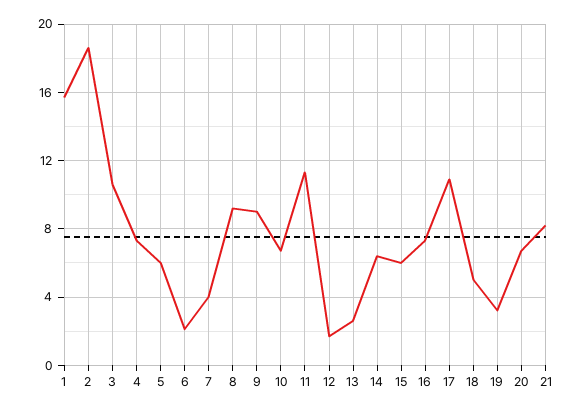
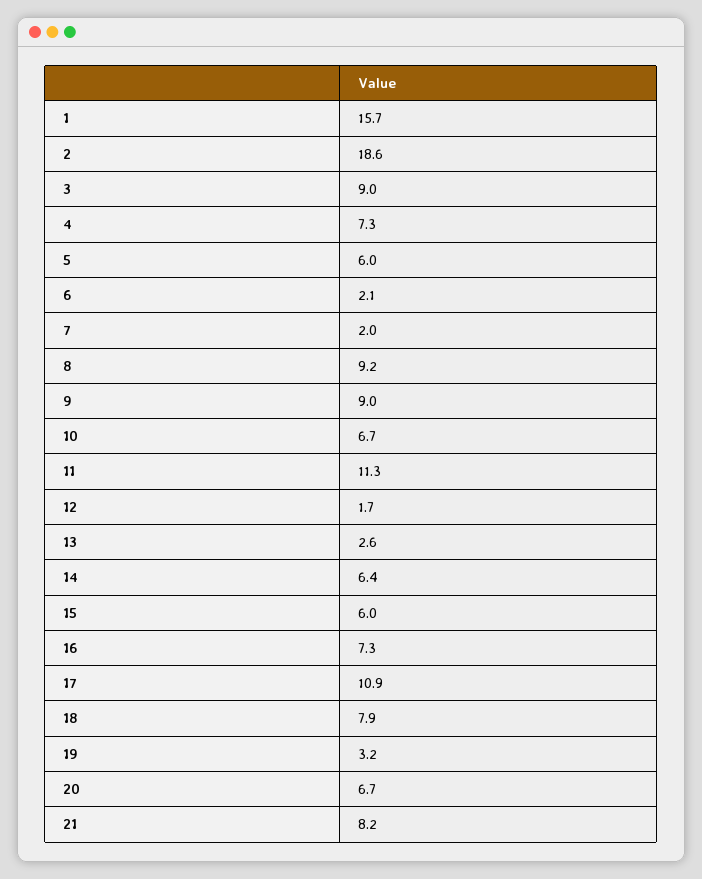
  {
    "1": 15.7,
    "2": 18.6,
-   "3": 10.5,
+   "3": 9,
    "4": 7.3,
    "5": 6,
    "6": 2.1,
-   "7": 4,
+   "7": 2,
    "8": 9.2,
    "9": 9,
    "10": 6.7,
    "11": 11.3,
    "12": 1.7,
    "13": 2.6,
    "14": 6.4,
    "15": 6,
    "16": 7.3,
    "17": 10.9,
-   "18": 5,
+   "18": 7.9,
    "19": 3.2,
    "20": 6.7,
    "21": 8.2
  }

